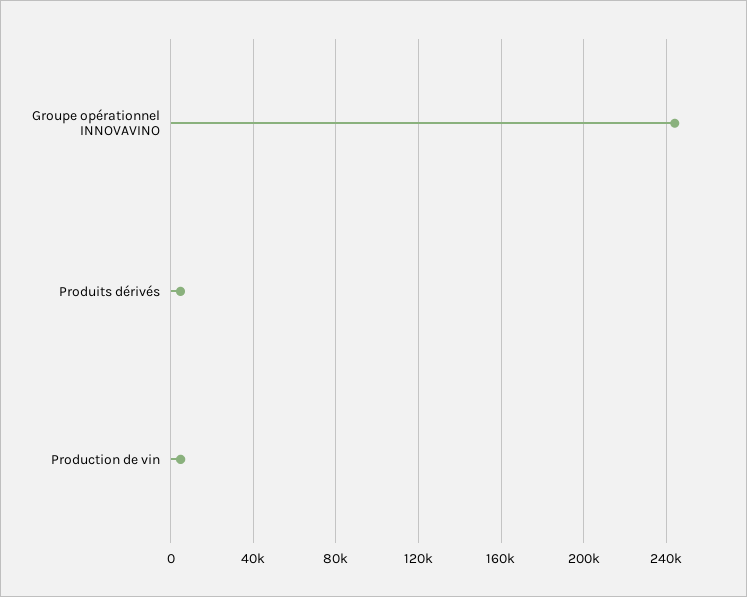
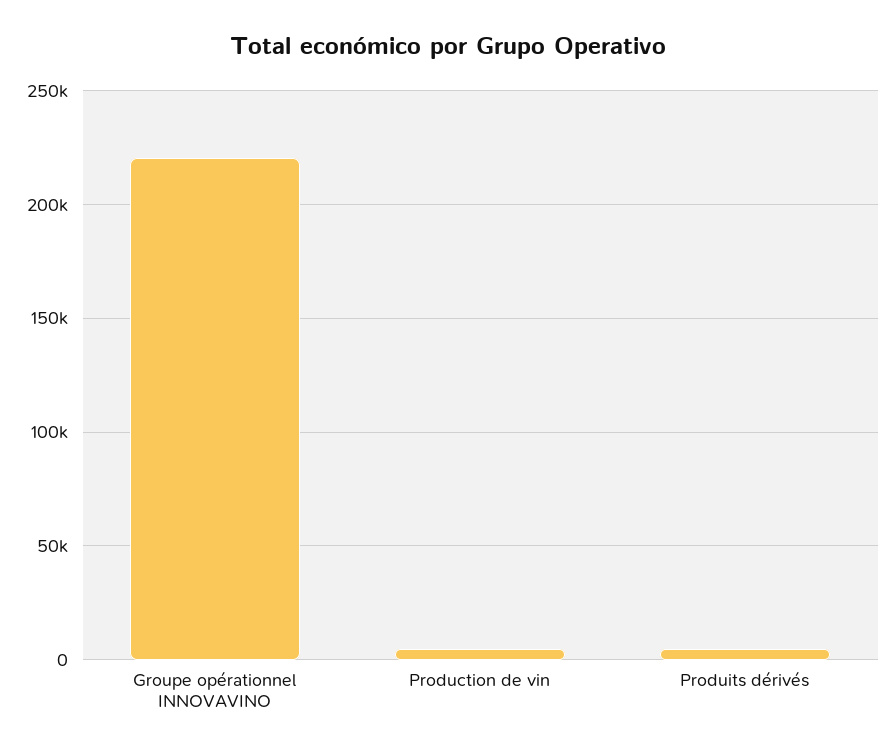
  {
-   "Groupe opérationnel INNOVAVINO": 245000,
+   "Groupe opérationnel INNOVAVINO": 220000,
    "Produits dérivés": 5000,
    "Production de vin": 5000
  }

